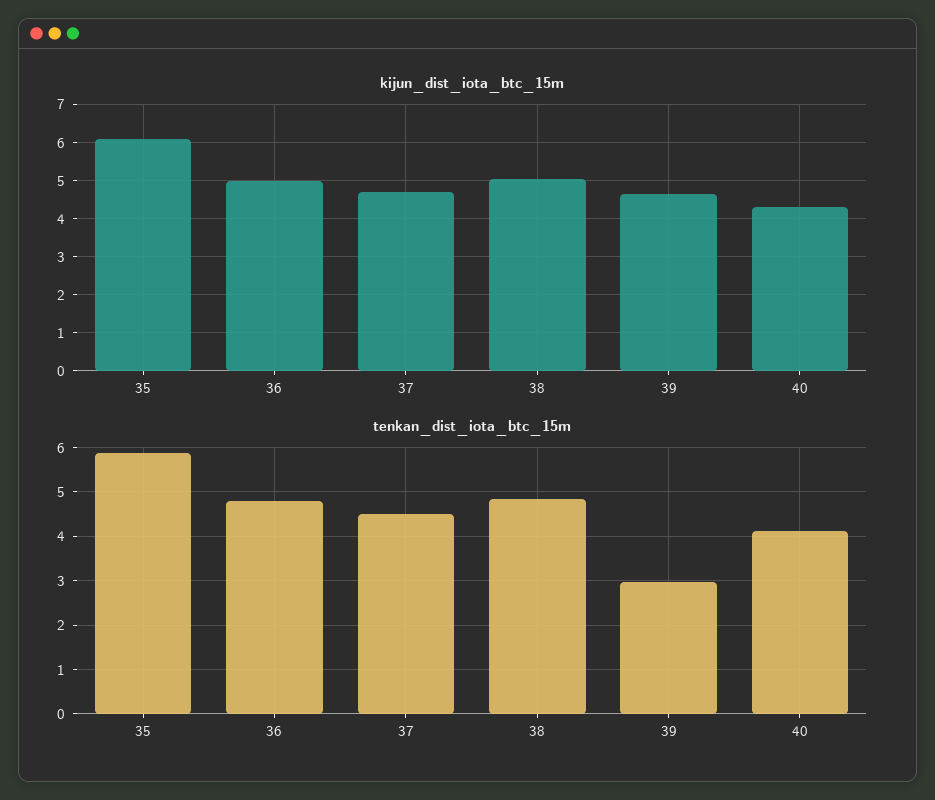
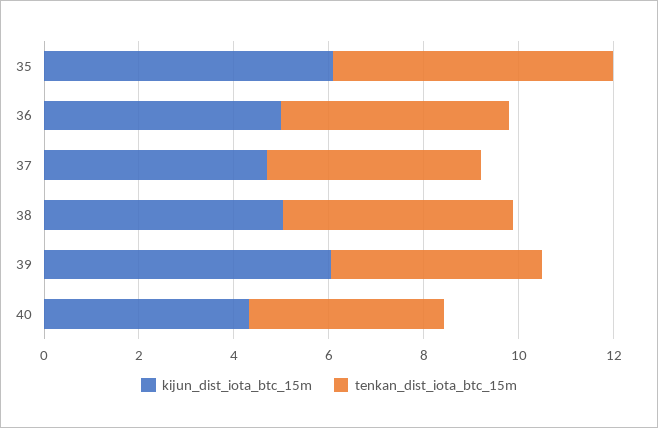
  {
    "kijun_dist_iota_btc_15m": {
      "35": 6,
      "36": 5,
      "37": 4.8,
      "38": 5,
-     "39": 4.6,
+     "39": 6,
      "40": 4.4
    },
    "tenkan_dist_iota_btc_15m": {
      "35": 5.8,
      "36": 4.8,
      "37": 4.6,
      "38": 4.8,
-     "39": 3,
+     "39": 4.5,
      "40": 4.2
    }
  }

